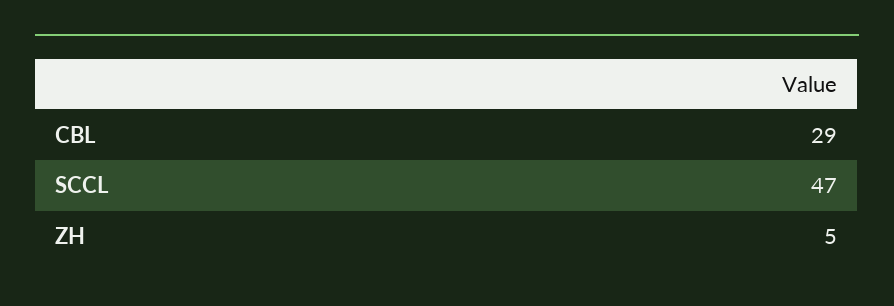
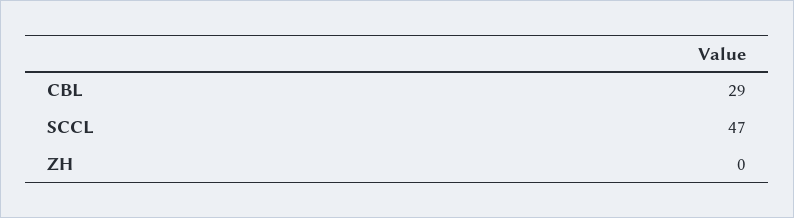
  {
    "CBL": 29,
    "SCCL": 47,
-   "ZH": 5
+   "ZH": 0
  }

